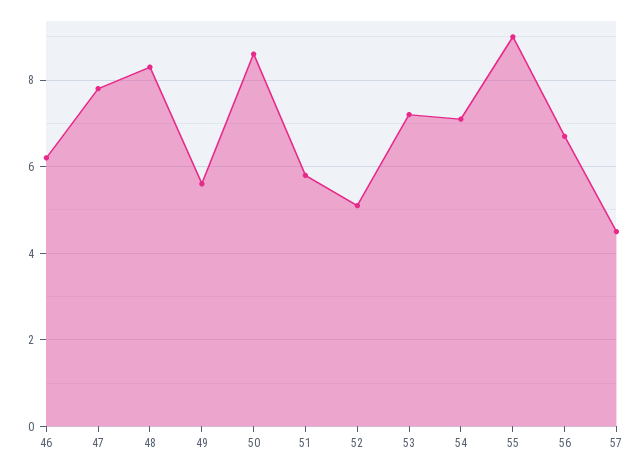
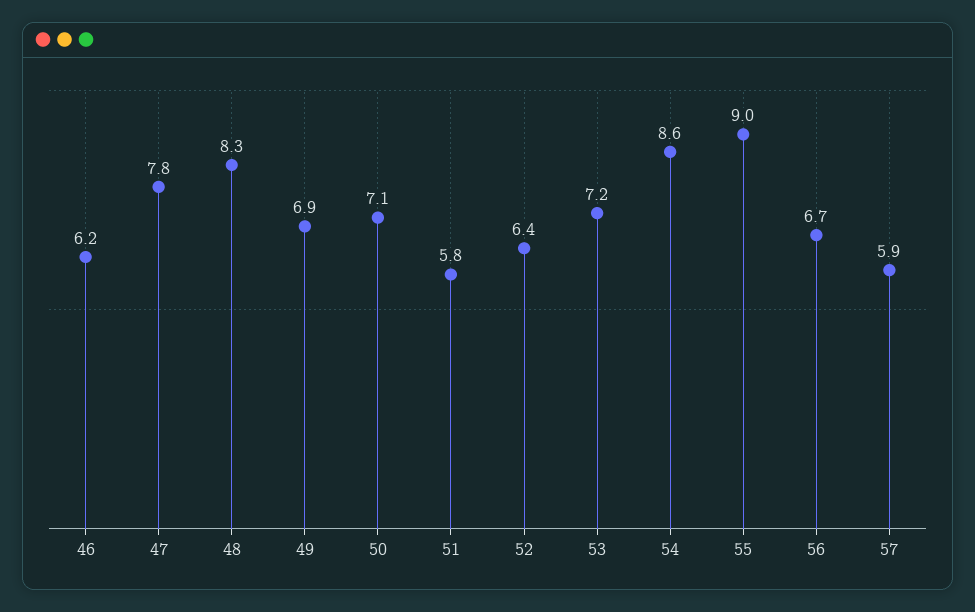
  {
    "46": 6.2,
    "47": 7.8,
    "48": 8.3,
-   "49": 5.5,
+   "49": 6.9,
-   "50": 8.5,
+   "50": 7.1,
    "51": 5.8,
-   "52": 5,
+   "52": 6.4,
    "53": 7.2,
-   "54": 7,
+   "54": 8.6,
    "55": 9,
    "56": 6.7,
-   "57": 4.5
+   "57": 5.9
  }

